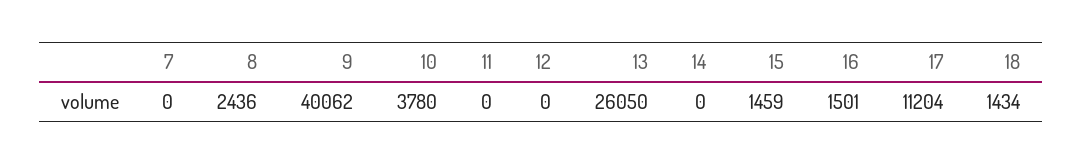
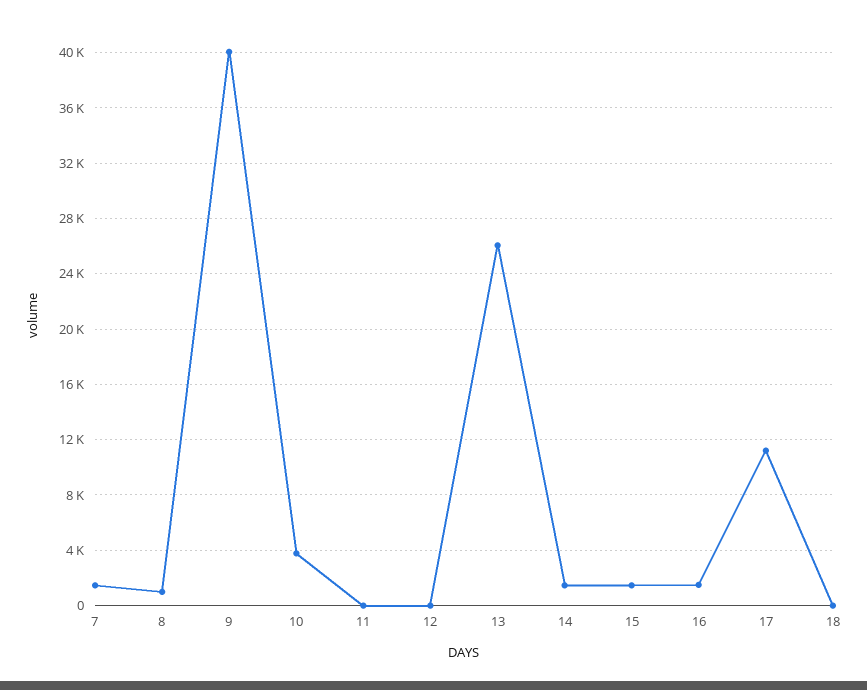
  {
-   "7": 0,
+   "7": 1500,
-   "8": 2436,
+   "8": 1000,
    "9": 40062,
    "10": 3780,
    "11": 0,
    "12": 0,
    "13": 26050,
-   "14": 0,
+   "14": 1500,
    "15": 1459,
    "16": 1501,
    "17": 11204,
-   "18": 1434
+   "18": 0
  }

